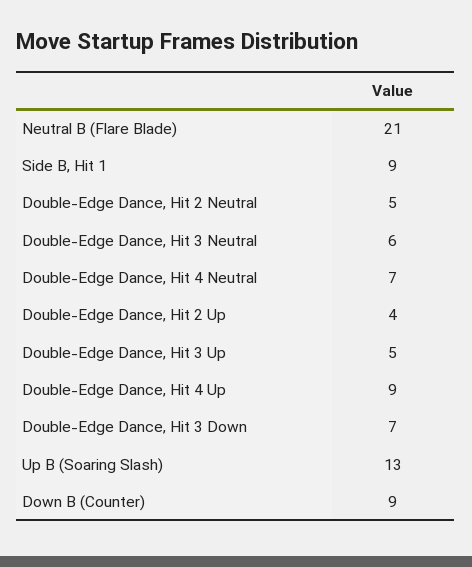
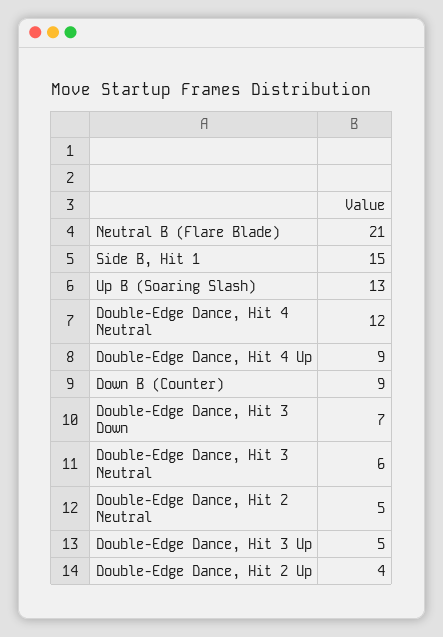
  {
    "Neutral B (Flare Blade)": 21,
-   "Side B, Hit 1": 9,
+   "Side B, Hit 1": 15,
    "Double-Edge Dance, Hit 2 Neutral": 5,
    "Double-Edge Dance, Hit 3 Neutral": 6,
-   "Double-Edge Dance, Hit 4 Neutral": 7,
+   "Double-Edge Dance, Hit 4 Neutral": 12,
    "Double-Edge Dance, Hit 2 Up": 4,
    "Double-Edge Dance, Hit 3 Up": 5,
    "Double-Edge Dance, Hit 4 Up": 9,
    "Double-Edge Dance, Hit 3 Down": 7,
    "Up B (Soaring Slash)": 13,
    "Down B (Counter)": 9
  }

